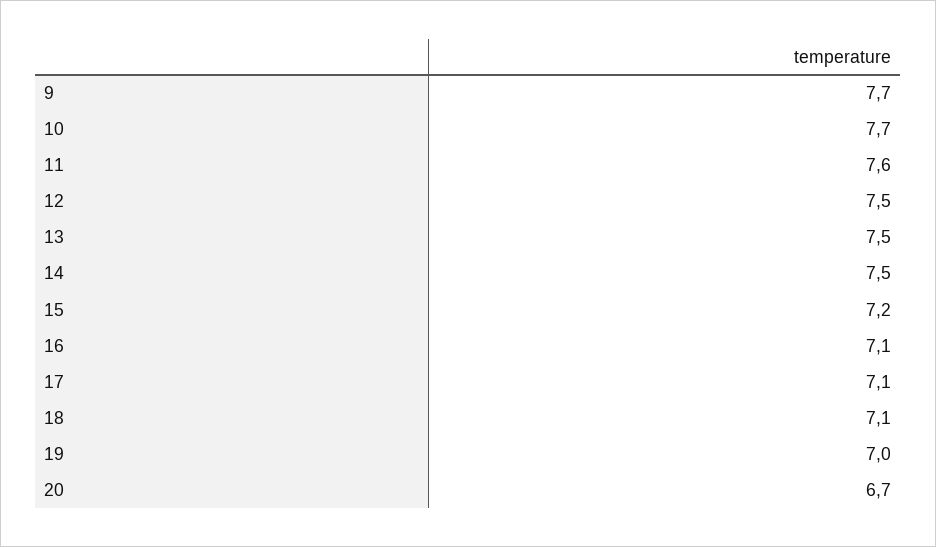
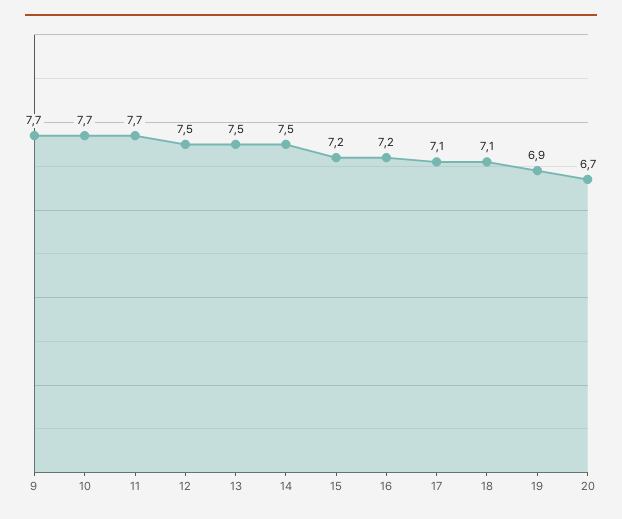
  {
    "9": 7.7,
    "10": 7.7,
-   "11": 7.6,
+   "11": 7.7,
    "12": 7.5,
    "13": 7.5,
    "14": 7.5,
    "15": 7.2,
-   "16": 7.1,
+   "16": 7.2,
    "17": 7.1,
    "18": 7.1,
-   "19": 7,
+   "19": 6.9,
    "20": 6.7
  }

